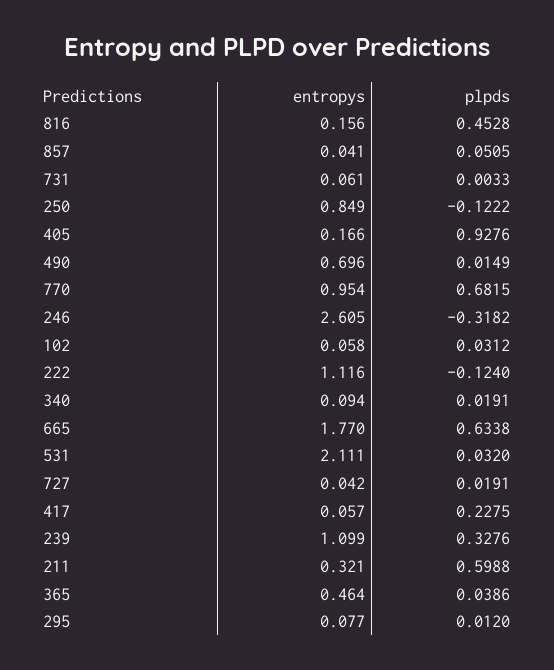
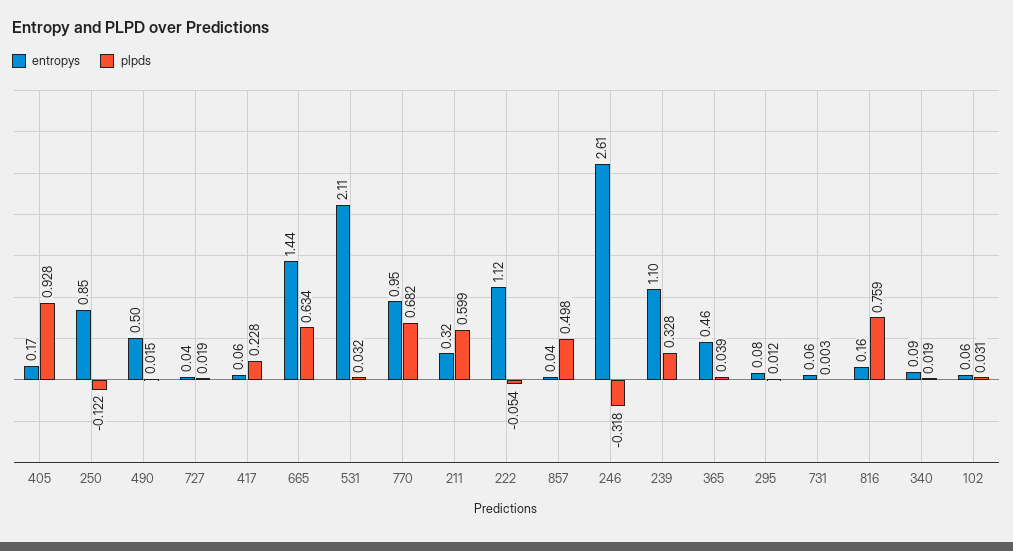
  {
    "entropys": {
      "816": 0.156,
      "857": 0.041,
      "731": 0.061,
      "250": 0.849,
      "405": 0.166,
-     "490": 0.696,
+     "490": 0.5,
      "770": 0.954,
      "246": 2.605,
      "102": 0.058,
      "222": 1.116,
      "340": 0.094,
-     "665": 1.77,
+     "665": 1.44,
      "531": 2.111,
      "727": 0.042,
      "417": 0.057,
      "239": 1.099,
      "211": 0.321,
      "365": 0.464,
      "295": 0.077
    },
    "plpds": {
-     "816": 0.4528,
+     "816": 0.759,
-     "857": 0.0505,
+     "857": 0.498,
      "731": 0.0033,
      "250": -0.1222,
      "405": 0.9276,
      "490": 0.0149,
      "770": 0.6815,
      "246": -0.3182,
      "102": 0.0312,
-     "222": -0.124,
+     "222": -0.054,
      "340": 0.0191,
      "665": 0.6338,
      "531": 0.032,
      "727": 0.0191,
      "417": 0.2275,
      "239": 0.3276,
      "211": 0.5988,
      "365": 0.0386,
      "295": 0.012
    }
  }

